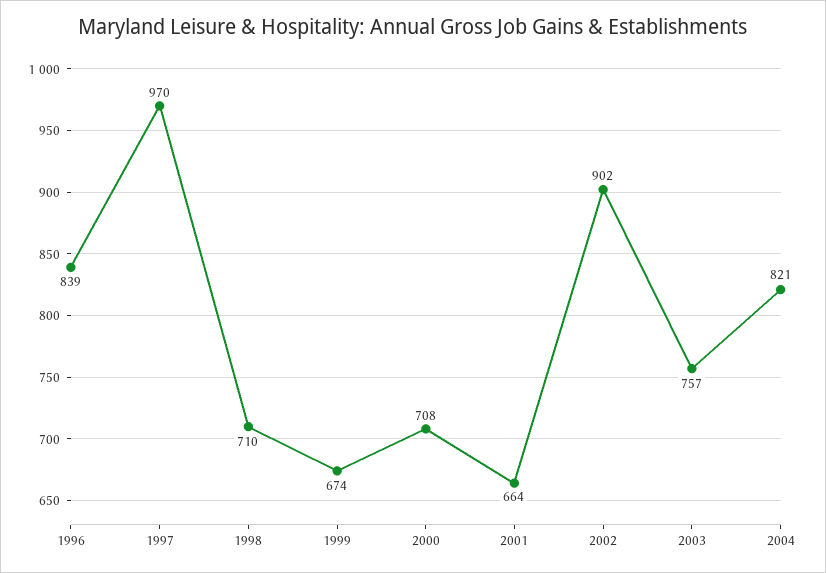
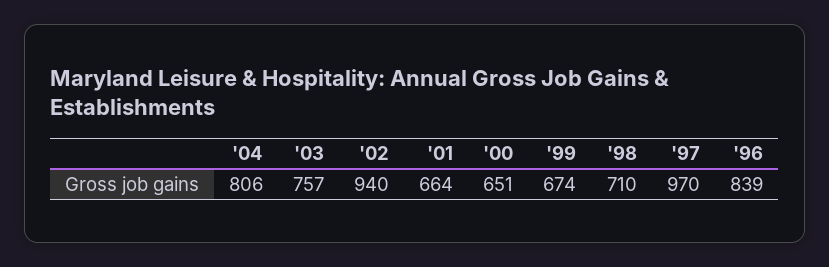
  {
    "1996": 839,
    "1997": 970,
    "1998": 710,
    "1999": 674,
-   "2000": 708,
+   "2000": 651,
    "2001": 664,
-   "2002": 902,
+   "2002": 940,
    "2003": 757,
-   "2004": 821
+   "2004": 806
  }

